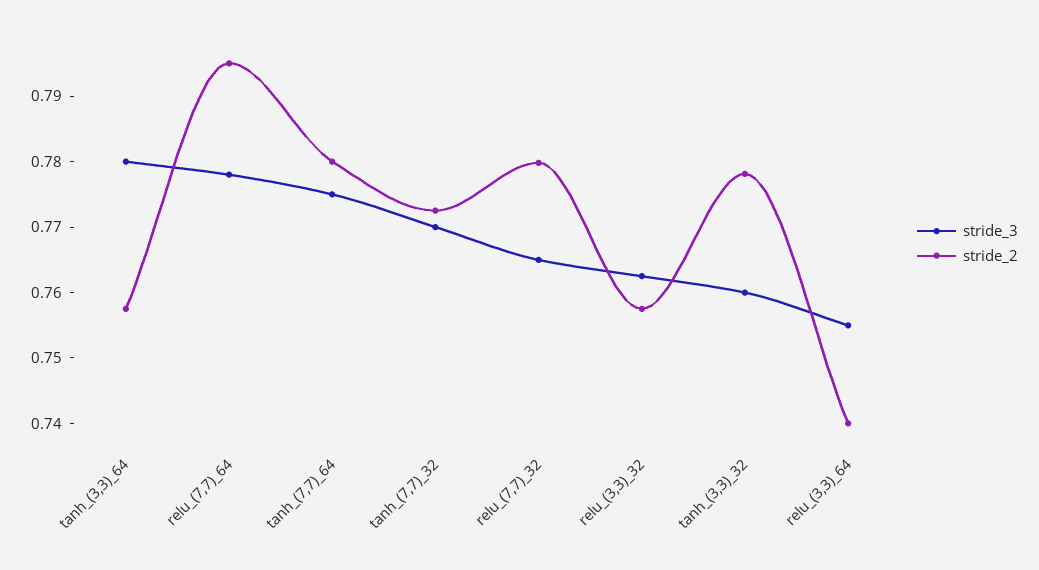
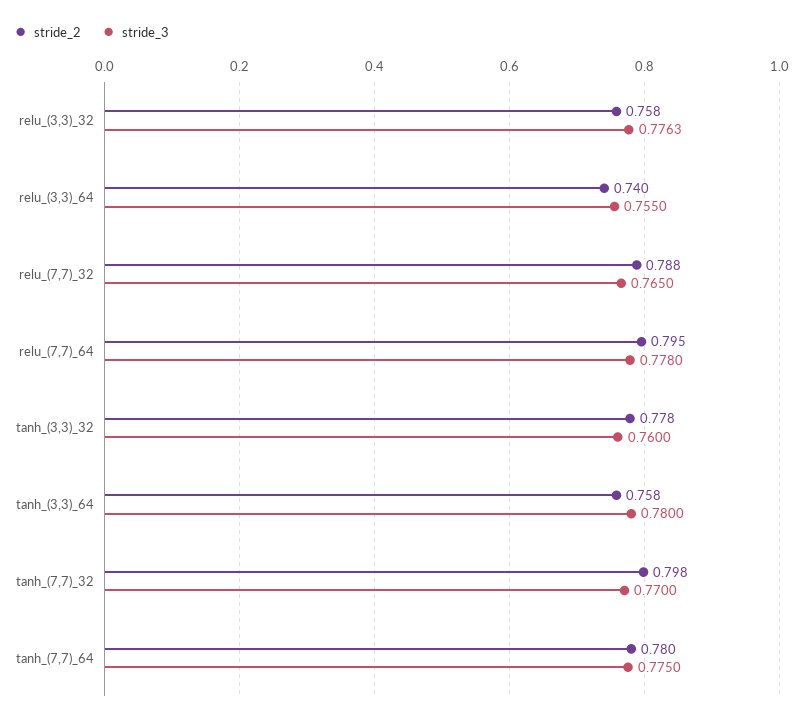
  {
    "stride_3": {
      "tanh_(3,3)_64": 0.78,
      "relu_(7,7)_64": 0.778,
      "tanh_(7,7)_64": 0.775,
      "tanh_(7,7)_32": 0.77,
      "relu_(7,7)_32": 0.765,
-     "relu_(3,3)_32": 0.762,
+     "relu_(3,3)_32": 0.7763,
      "tanh_(3,3)_32": 0.76,
      "relu_(3,3)_64": 0.755
    },
    "stride_2": {
      "tanh_(3,3)_64": 0.758,
      "relu_(7,7)_64": 0.795,
      "tanh_(7,7)_64": 0.78,
-     "tanh_(7,7)_32": 0.772,
+     "tanh_(7,7)_32": 0.798,
-     "relu_(7,7)_32": 0.78,
+     "relu_(7,7)_32": 0.788,
      "relu_(3,3)_32": 0.758,
      "tanh_(3,3)_32": 0.778,
      "relu_(3,3)_64": 0.74
    }
  }

